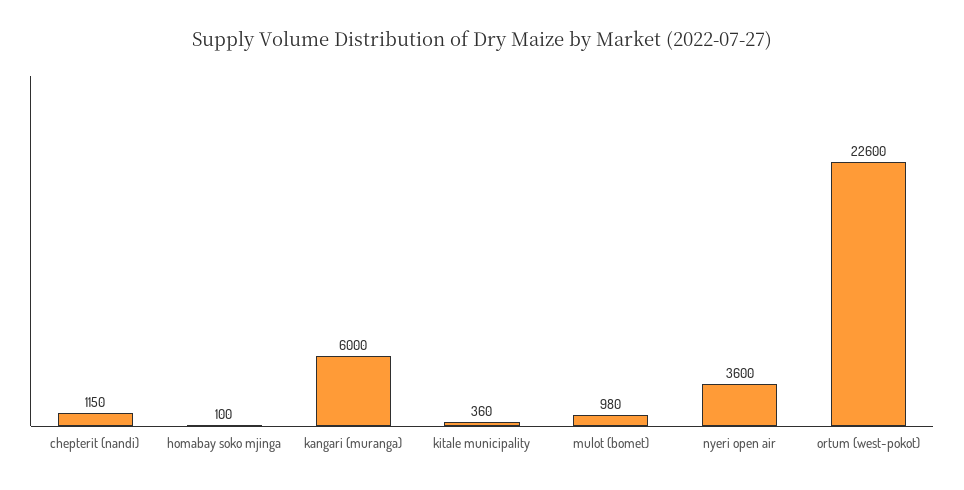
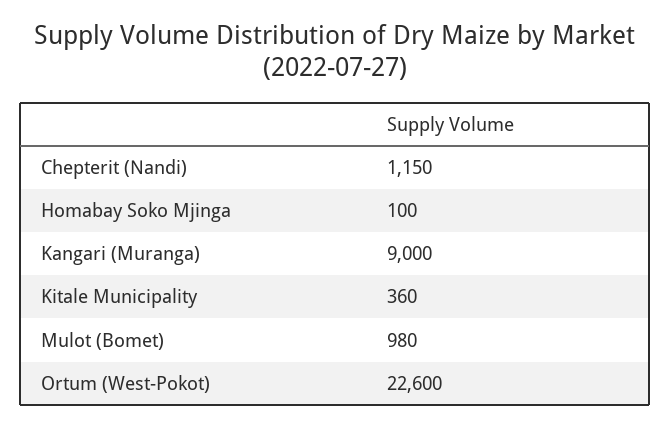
  {
    "chepterit (nandi)": 1150,
    "homabay soko mjinga": 100,
-   "kangari (muranga)": 6000,
+   "kangari (muranga)": 9000,
    "kitale municipality": 360,
    "mulot (bomet)": 980,
-   "nyeri open air": 3600,
    "ortum (west-pokot)": 22600
  }

